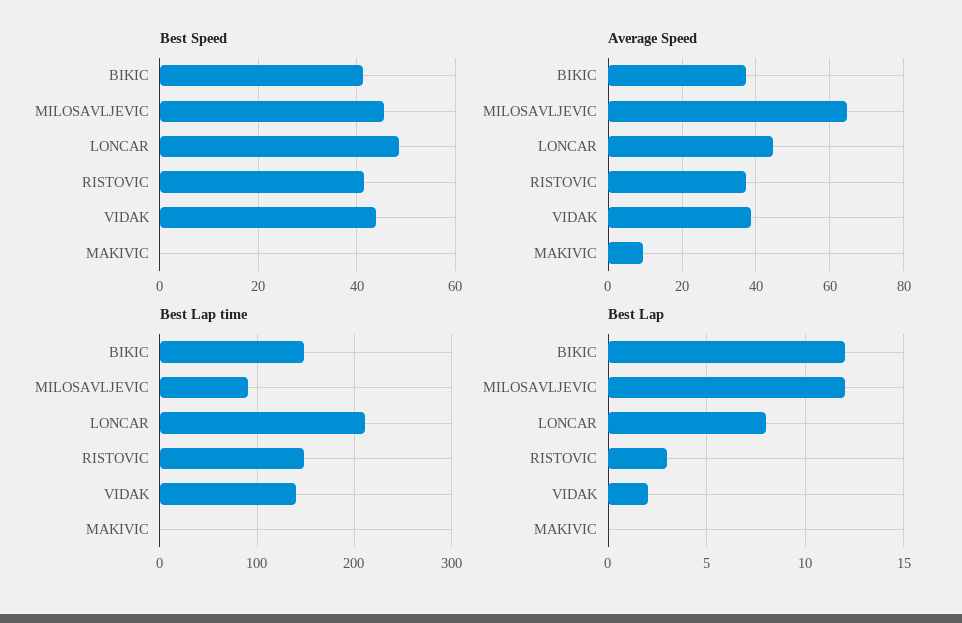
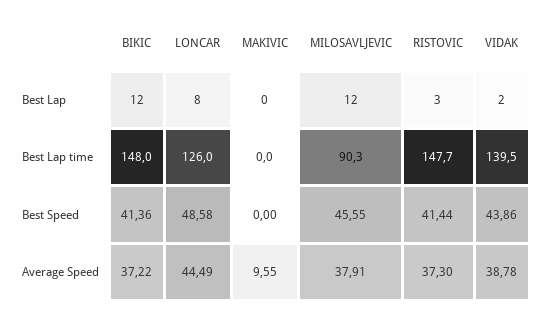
  {
    "Best Speed": {
      "BIKIC": 41.36,
      "MILOSAVLJEVIC": 45.55,
      "LONCAR": 48.58,
      "RISTOVIC": 41.44,
      "VIDAK": 43.86,
      "MAKIVIC": 0
    },
    "Average Speed": {
      "BIKIC": 37.22,
-     "MILOSAVLJEVIC": 64,
+     "MILOSAVLJEVIC": 37.91,
      "LONCAR": 44.49,
      "RISTOVIC": 37.3,
      "VIDAK": 38.78,
      "MAKIVIC": 9.55
    },
    "Best Lap time": {
      "BIKIC": 148,
      "MILOSAVLJEVIC": 90.3,
-     "LONCAR": 210,
+     "LONCAR": 126,
      "RISTOVIC": 147.7,
      "VIDAK": 139.5,
      "MAKIVIC": 0
    },
    "Best Lap": {
      "BIKIC": 12,
      "MILOSAVLJEVIC": 12,
      "LONCAR": 8,
      "RISTOVIC": 3,
      "VIDAK": 2,
      "MAKIVIC": 0
    }
  }

